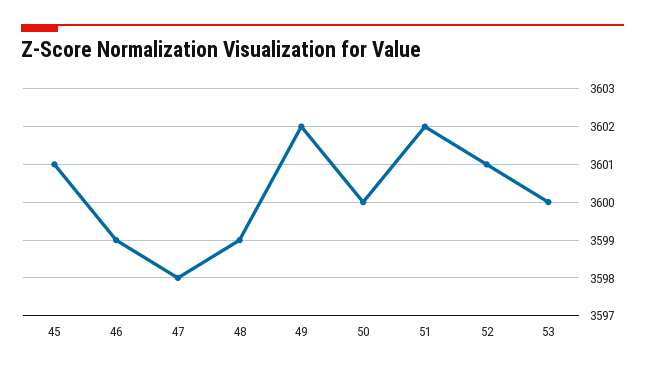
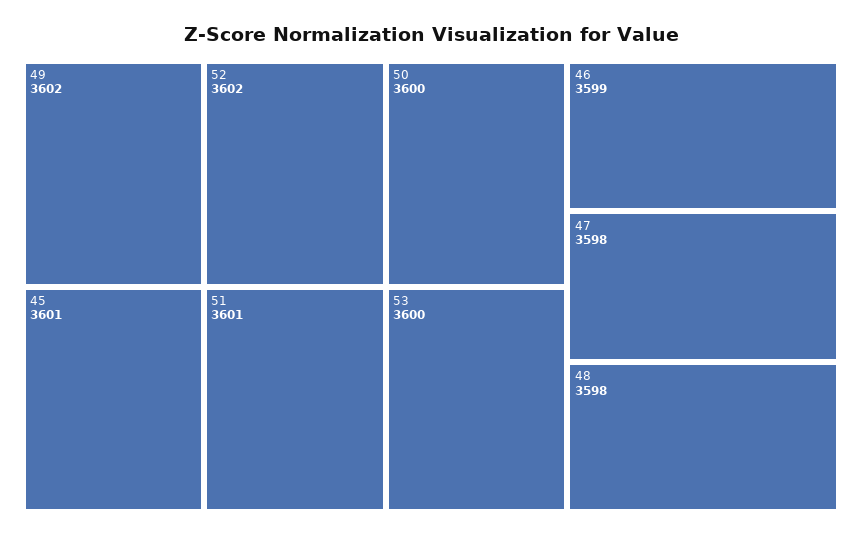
  {
    "45": 3601,
    "46": 3599,
    "47": 3598,
-   "48": 3599,
+   "48": 3598,
    "49": 3602,
    "50": 3600,
-   "51": 3602,
+   "51": 3601,
-   "52": 3601,
+   "52": 3602,
    "53": 3600
  }

